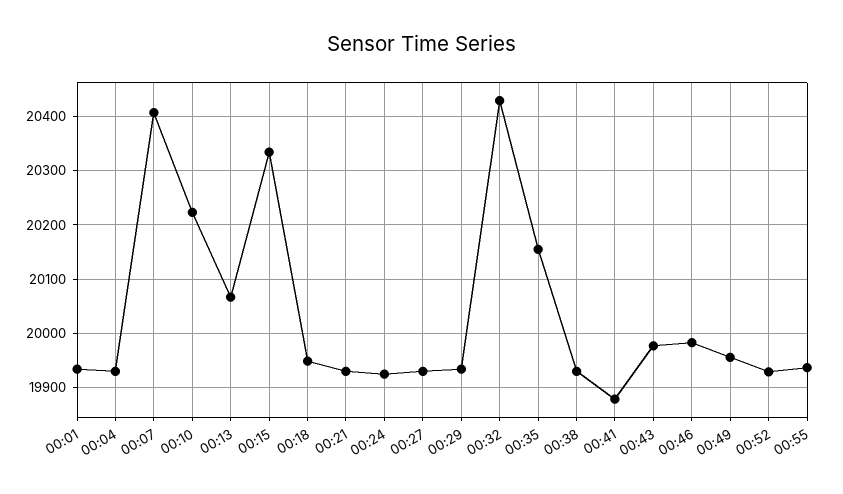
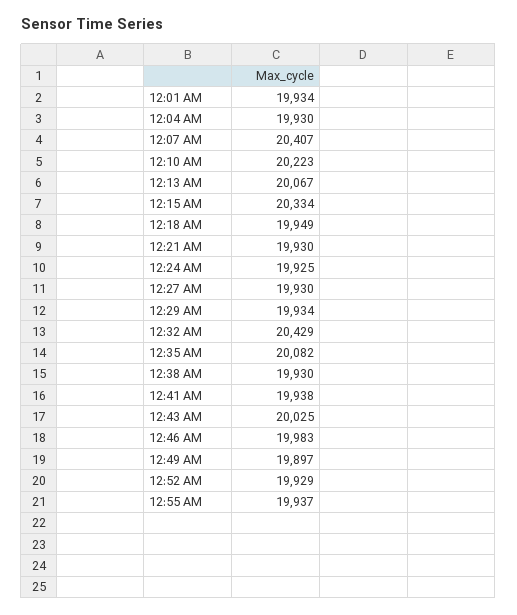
  {
    "00:01": 19934,
    "00:04": 19930,
    "00:07": 20407,
    "00:10": 20223,
    "00:13": 20067,
    "00:15": 20334,
    "00:18": 19949,
    "00:21": 19930,
    "00:24": 19925,
    "00:27": 19930,
    "00:29": 19934,
    "00:32": 20429,
-   "00:35": 20160,
+   "00:35": 20082,
    "00:38": 19930,
-   "00:41": 19880,
+   "00:41": 19938,
-   "00:43": 19980,
+   "00:43": 20025,
    "00:46": 19983,
-   "00:49": 19960,
+   "00:49": 19897,
    "00:52": 19929,
    "00:55": 19937
  }

